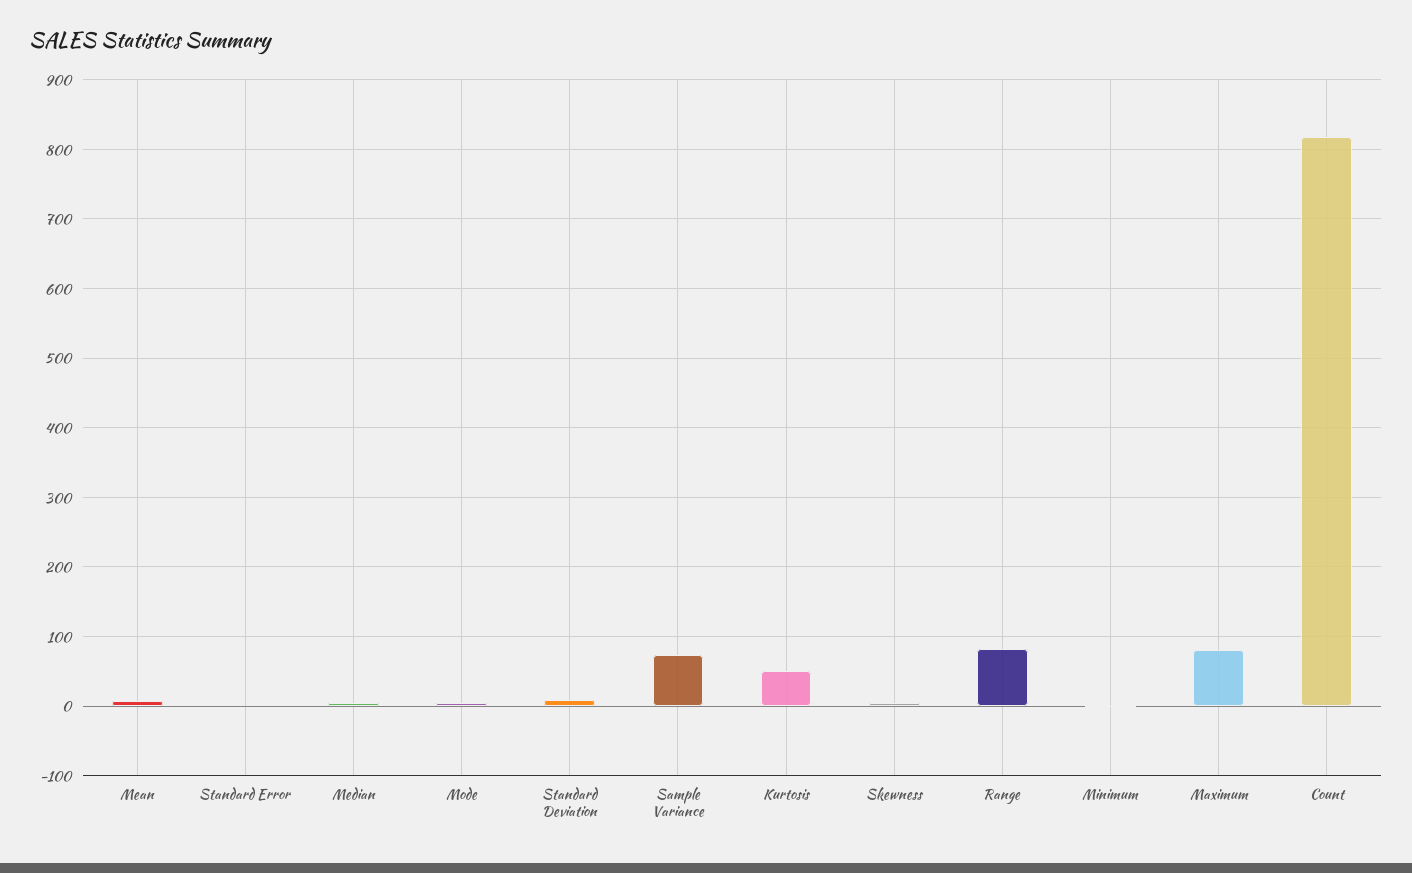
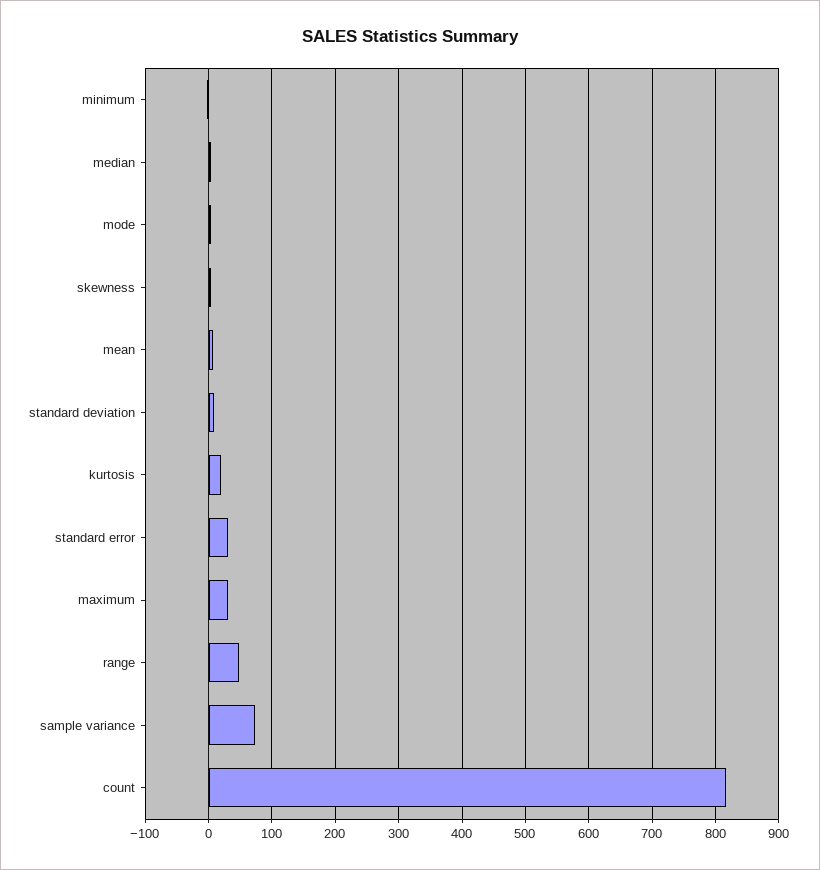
  {
    "Mean": 10,
-   "Standard Error": 0,
+   "Standard Error": 30,
    "Median": 0,
    "Mode": 0,
    "Standard Deviation": 10,
    "Sample Variance": 70,
-   "Kurtosis": 50,
+   "Kurtosis": 20,
    "Skewness": 0,
-   "Range": 80,
+   "Range": 50,
    "Minimum": 0,
-   "Maximum": 80,
+   "Maximum": 30,
    "Count": 820
  }

